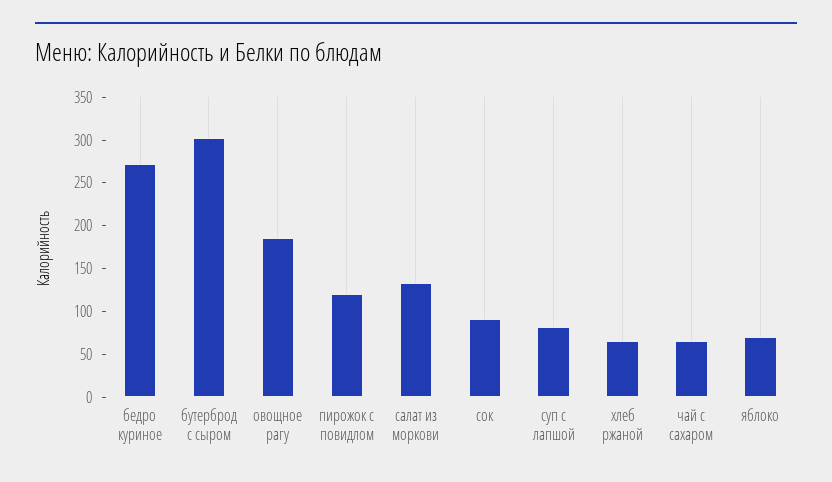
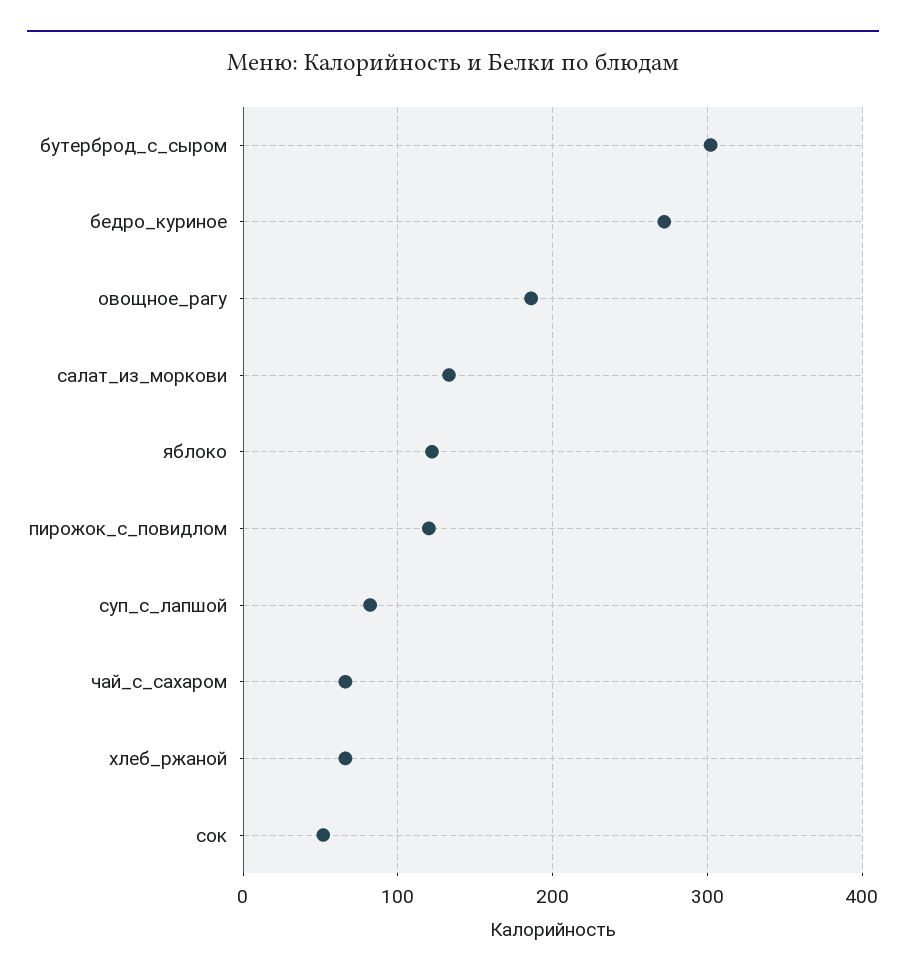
  {
    "бедро куриное": 270,
    "бутерброд с сыром": 300,
    "овощное рагу": 190,
    "пирожок с повидлом": 120,
    "салат из моркови": 130,
-   "сок": 90,
+   "сок": 50,
    "суп с лапшой": 80,
    "хлеб ржаной": 70,
    "чай с сахаром": 70,
-   "яблоко": 70
+   "яблоко": 120
  }

